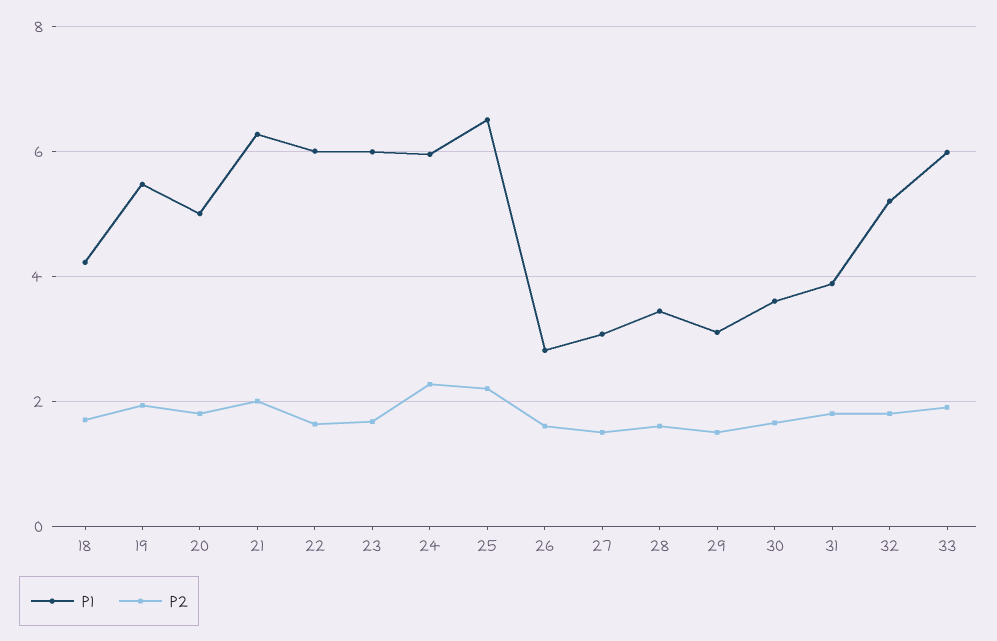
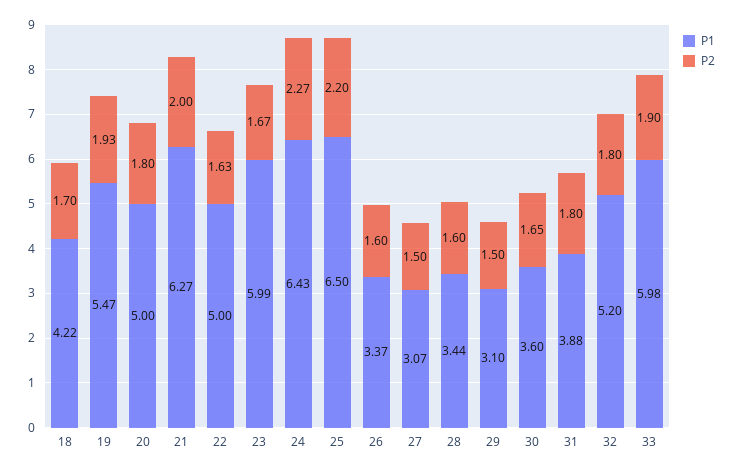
  {
    "P1": {
      "18": 4.22,
      "19": 5.47,
      "20": 5,
      "21": 6.27,
-     "22": 6,
+     "22": 5,
      "23": 5.99,
-     "24": 6,
+     "24": 6.43,
      "25": 6.5,
-     "26": 2.8,
+     "26": 3.37,
      "27": 3.07,
      "28": 3.44,
      "29": 3.1,
      "30": 3.6,
      "31": 3.88,
      "32": 5.2,
      "33": 5.98
    },
    "P2": {
      "18": 1.7,
      "19": 1.93,
      "20": 1.8,
      "21": 2,
      "22": 1.63,
      "23": 1.67,
      "24": 2.27,
      "25": 2.2,
      "26": 1.6,
      "27": 1.5,
      "28": 1.6,
      "29": 1.5,
      "30": 1.65,
      "31": 1.8,
      "32": 1.8,
      "33": 1.9
    }
  }

